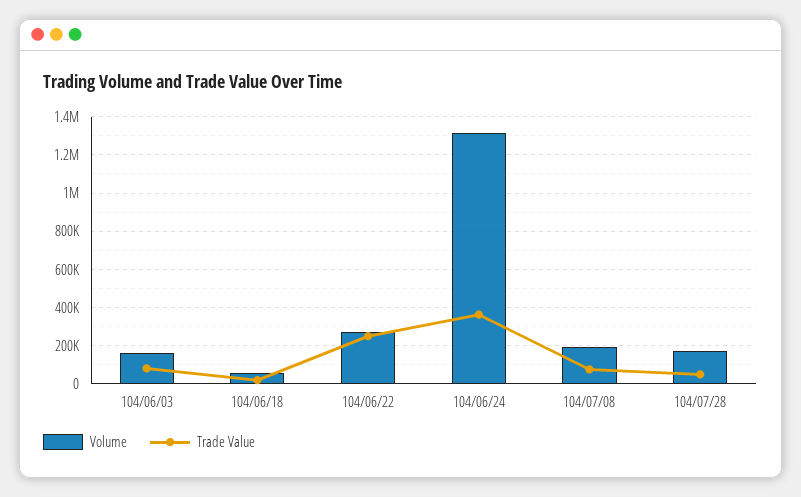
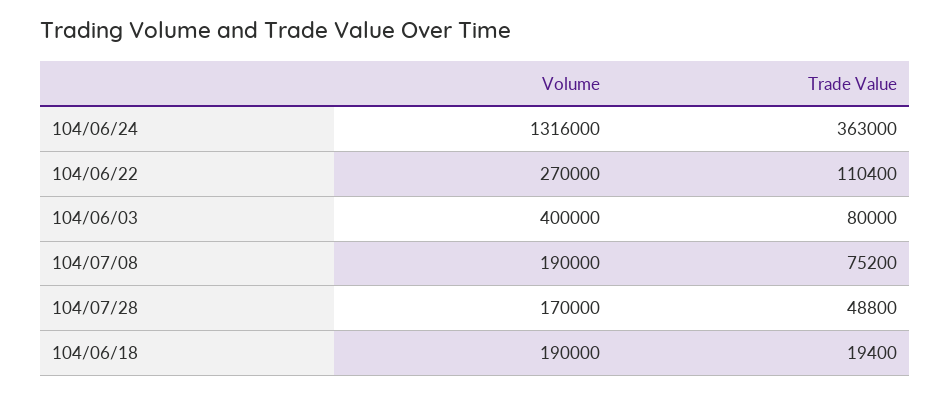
  {
    "Volume": {
-     "104/06/03": 150000,
+     "104/06/03": 400000,
-     "104/06/18": 50000,
+     "104/06/18": 190000,
      "104/06/22": 270000,
      "104/06/24": 1316000,
      "104/07/08": 190000,
      "104/07/28": 170000
    },
    "Trade Value": {
      "104/06/03": 80000,
      "104/06/18": 19400,
-     "104/06/22": 250000,
+     "104/06/22": 110400,
      "104/06/24": 363000,
      "104/07/08": 75200,
      "104/07/28": 48800
    }
  }

